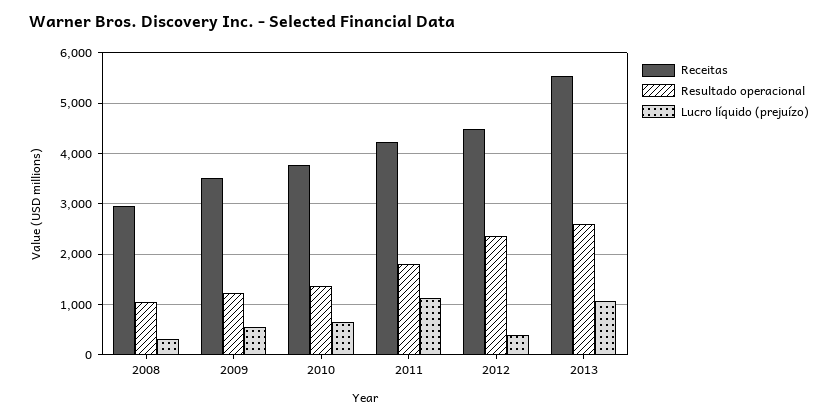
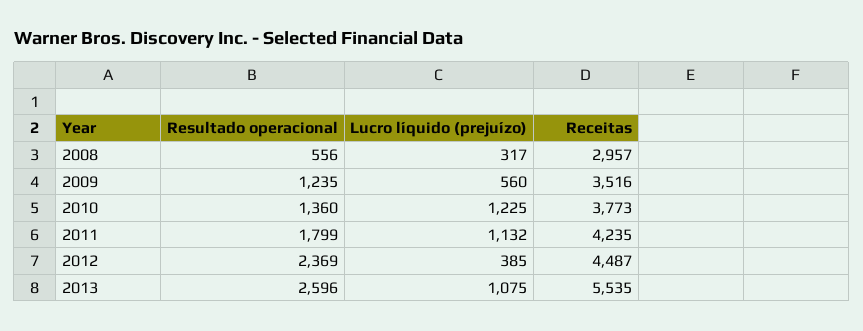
  {
    "Receitas": {
      "2008": 2957,
      "2009": 3516,
      "2010": 3773,
      "2011": 4235,
      "2012": 4487,
      "2013": 5535
    },
    "Resultado operacional": {
-     "2008": 1000,
+     "2008": 556,
      "2009": 1235,
      "2010": 1360,
      "2011": 1799,
      "2012": 2369,
      "2013": 2596
    },
    "Lucro líquido (prejuízo)": {
      "2008": 317,
      "2009": 560,
-     "2010": 600,
+     "2010": 1225,
      "2011": 1132,
      "2012": 385,
      "2013": 1075
    }
  }

